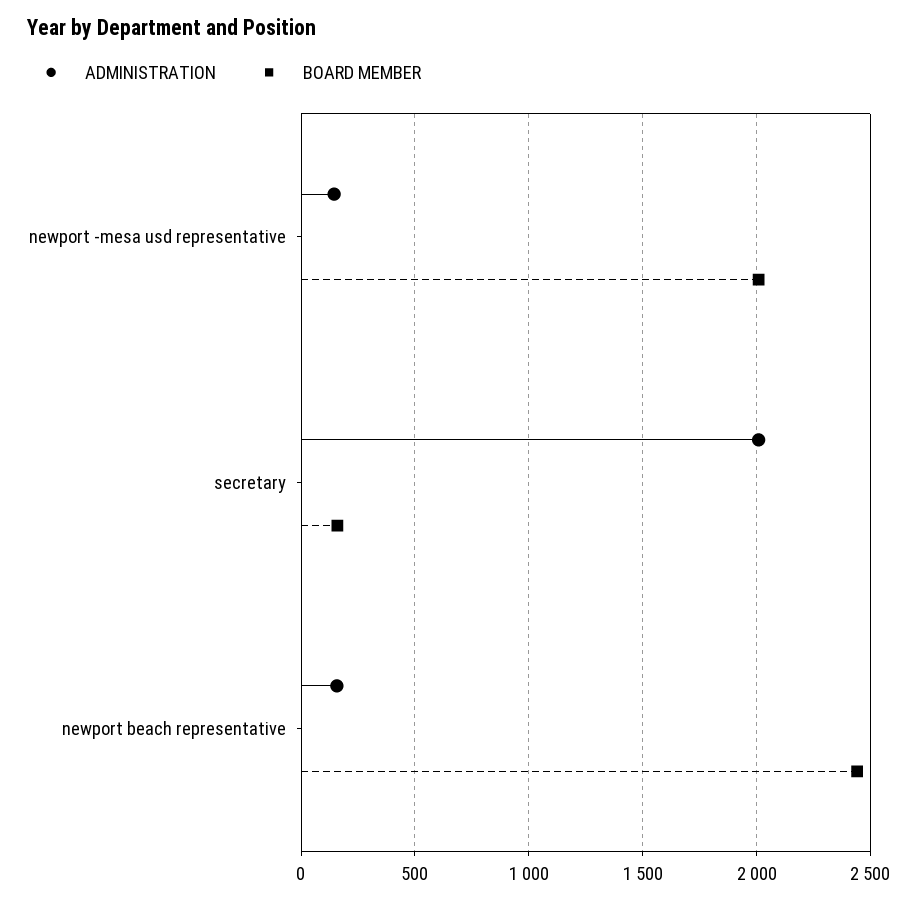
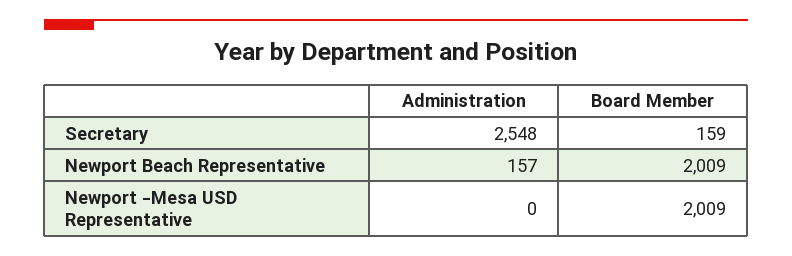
  {
    "ADMINISTRATION": {
-     "newport -mesa usd representative": 150,
+     "newport -mesa usd representative": 0,
-     "secretary": 2000,
+     "secretary": 2548,
      "newport beach representative": 157
    },
    "BOARD MEMBER": {
      "newport -mesa usd representative": 2009,
      "secretary": 159,
-     "newport beach representative": 2450
+     "newport beach representative": 2009
    }
  }

